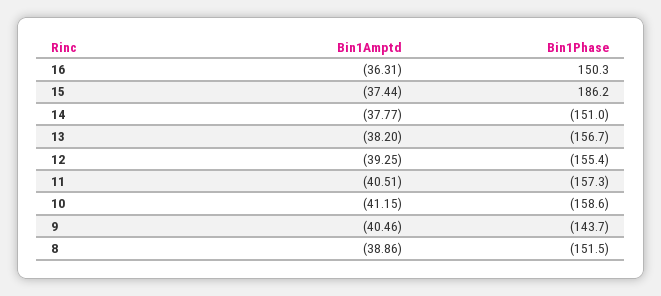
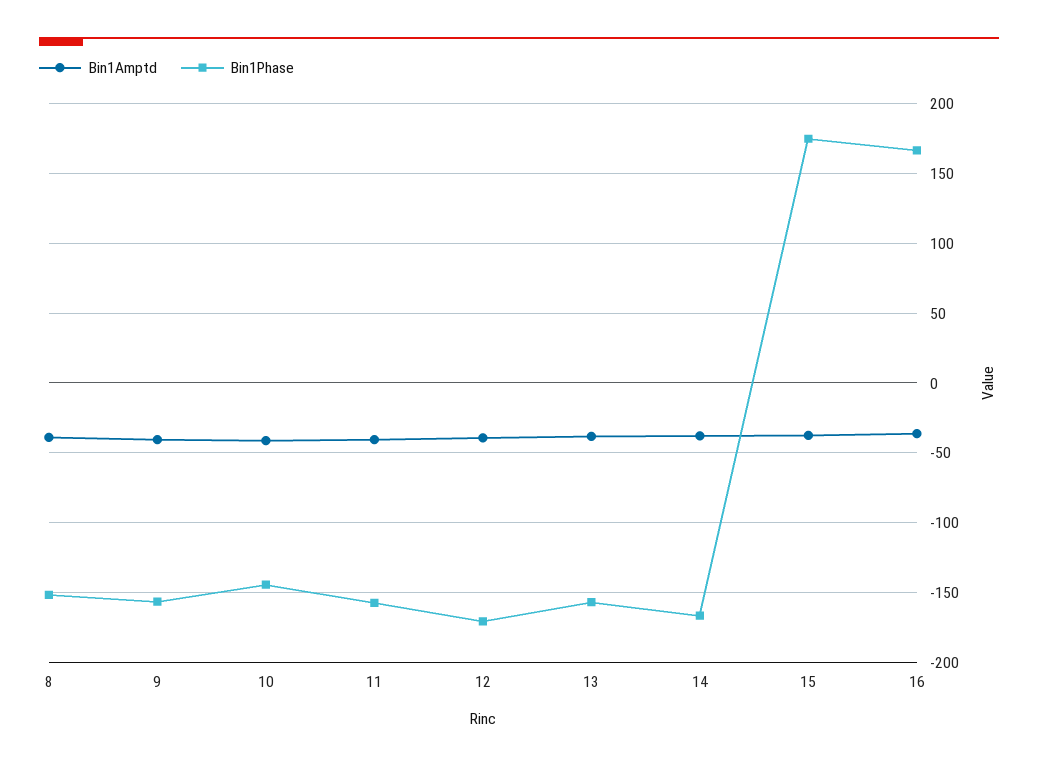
  {
    "Bin1Amptd": {
      "16": -36.31,
      "15": -37.44,
      "14": -37.77,
      "13": -38.2,
      "12": -39.25,
      "11": -40.51,
      "10": -41.15,
      "9": -40.46,
      "8": -38.86
    },
    "Bin1Phase": {
-     "16": 150.3,
+     "16": 165,
-     "15": 186.2,
+     "15": 175,
-     "14": -151,
+     "14": -165,
      "13": -156.7,
-     "12": -155.4,
+     "12": -170,
      "11": -157.3,
-     "10": -158.6,
+     "10": -145,
-     "9": -143.7,
+     "9": -155,
      "8": -151.5
    }
  }

